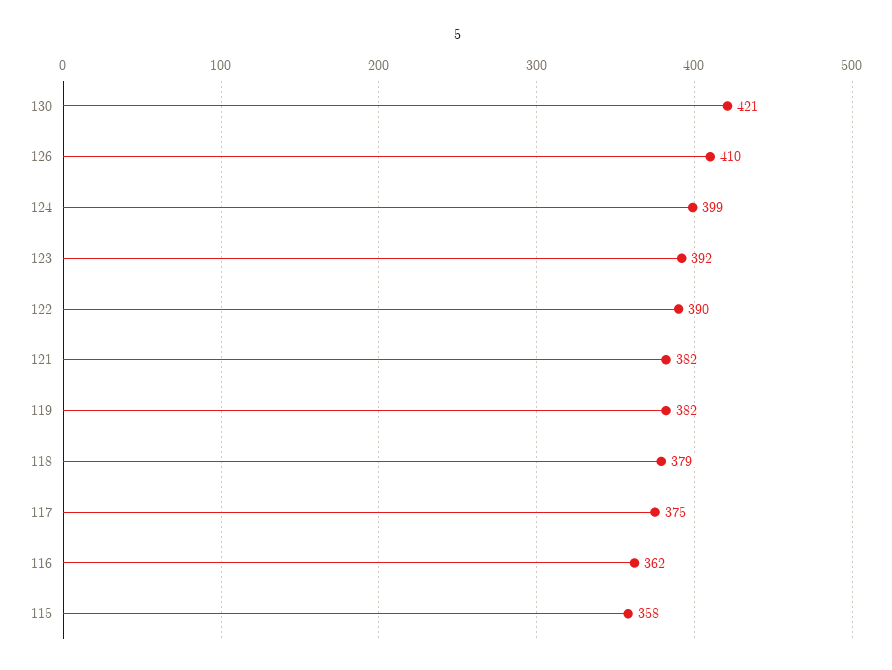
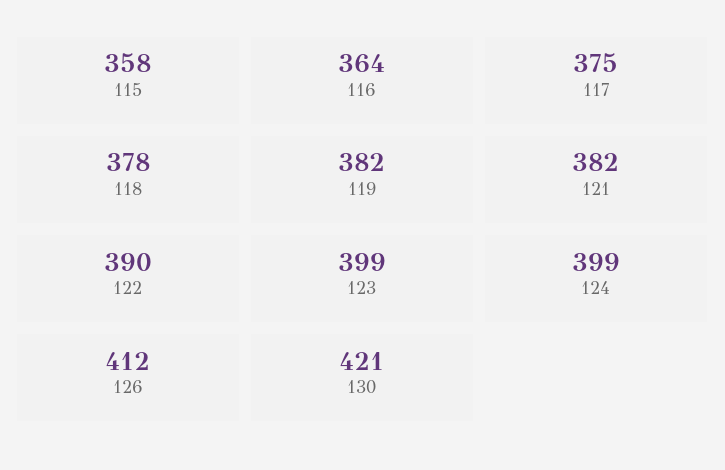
  {
    "130": 421,
-   "126": 410,
+   "126": 412,
    "124": 399,
-   "123": 392,
+   "123": 399,
    "122": 390,
    "121": 382,
    "119": 382,
-   "118": 379,
+   "118": 378,
    "117": 375,
-   "116": 362,
+   "116": 364,
    "115": 358
  }

